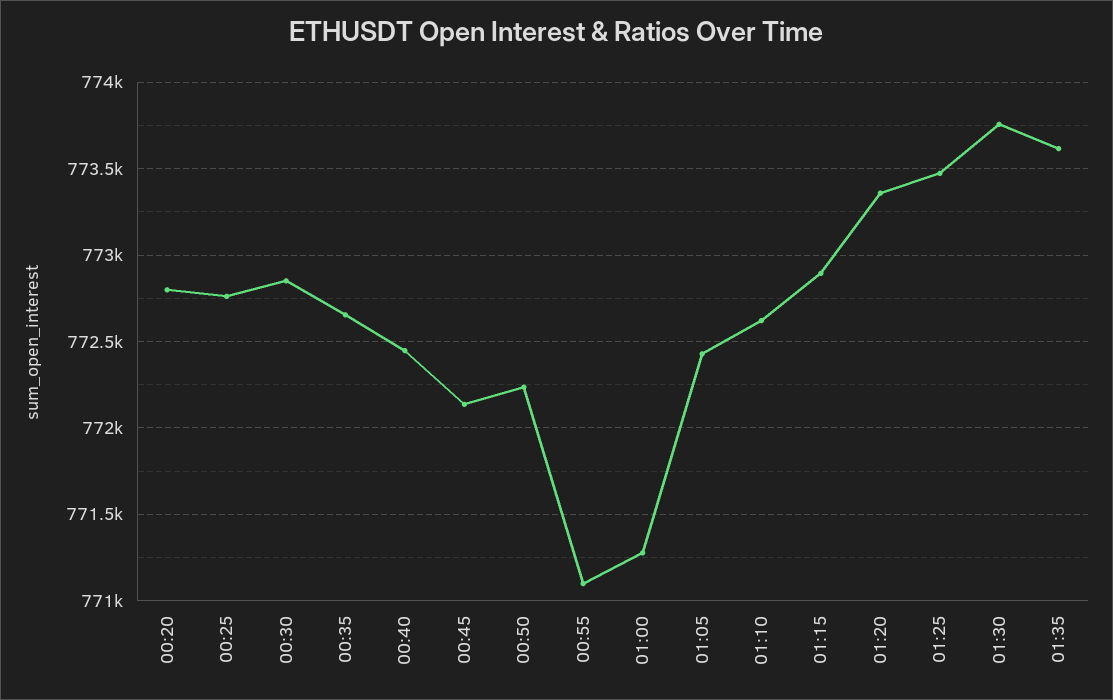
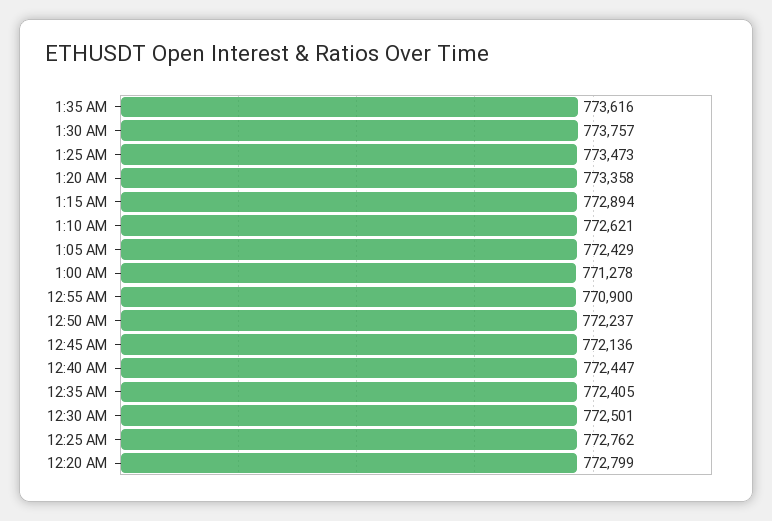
  {
    "00:20": 772799,
    "00:25": 772762,
-   "00:30": 772850,
+   "00:30": 772501,
-   "00:35": 772650,
+   "00:35": 772405,
    "00:40": 772447,
    "00:45": 772136,
    "00:50": 772237,
-   "00:55": 771100,
+   "00:55": 770900,
    "01:00": 771278,
    "01:05": 772429,
    "01:10": 772621,
    "01:15": 772894,
    "01:20": 773358,
    "01:25": 773473,
    "01:30": 773757,
    "01:35": 773616
  }

